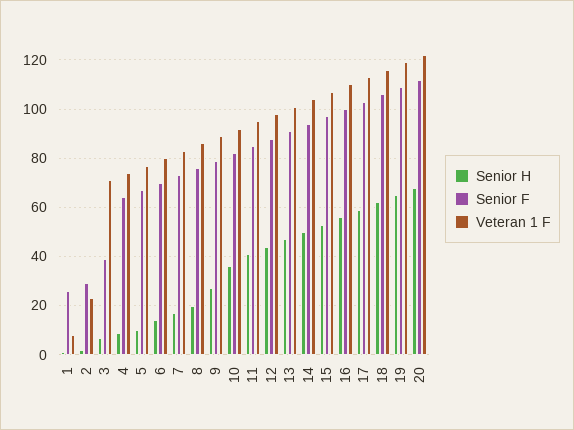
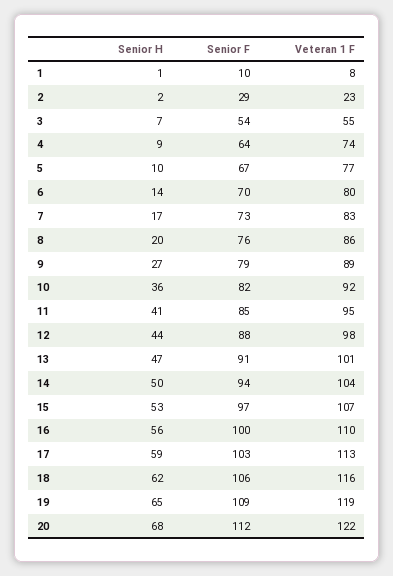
  {
    "Senior H": {
      "1": 1,
      "2": 2,
      "3": 7,
      "4": 9,
      "5": 10,
      "6": 14,
      "7": 17,
      "8": 20,
      "9": 27,
      "10": 36,
      "11": 41,
      "12": 44,
      "13": 47,
      "14": 50,
      "15": 53,
      "16": 56,
      "17": 59,
      "18": 62,
      "19": 65,
      "20": 68
    },
    "Senior F": {
-     "1": 25,
+     "1": 10,
      "2": 29,
-     "3": 40,
+     "3": 54,
      "4": 64,
      "5": 67,
      "6": 70,
      "7": 73,
      "8": 76,
      "9": 79,
      "10": 82,
      "11": 85,
      "12": 88,
      "13": 91,
      "14": 94,
      "15": 97,
      "16": 100,
      "17": 103,
      "18": 106,
      "19": 109,
      "20": 112
    },
    "Veteran 1 F": {
      "1": 8,
      "2": 23,
-     "3": 70,
+     "3": 55,
      "4": 74,
      "5": 77,
      "6": 80,
      "7": 83,
      "8": 86,
      "9": 89,
      "10": 92,
      "11": 95,
      "12": 98,
      "13": 101,
      "14": 104,
      "15": 107,
      "16": 110,
      "17": 113,
      "18": 116,
      "19": 119,
      "20": 122
    }
  }

